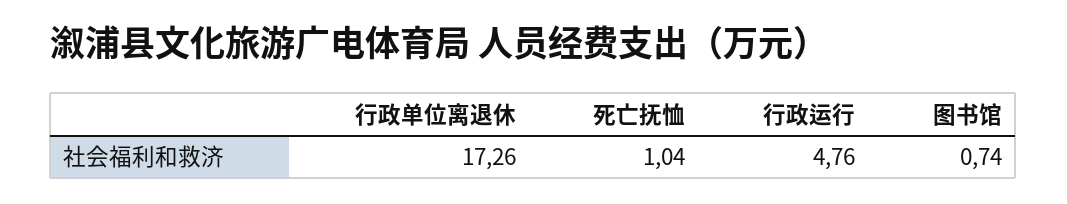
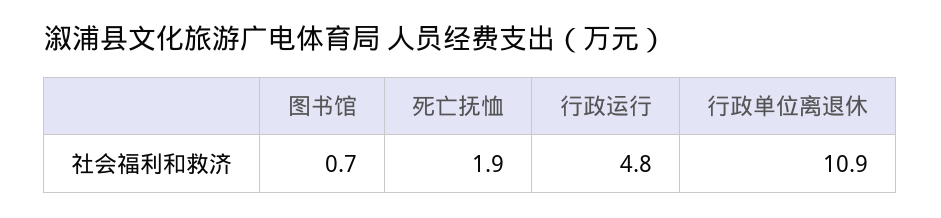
  {
-   "行政单位离退休": 17.26,
+   "行政单位离退休": 10.9,
-   "死亡抚恤": 1.04,
+   "死亡抚恤": 1.9,
    "行政运行": 4.76,
    "图书馆": 0.74
  }

